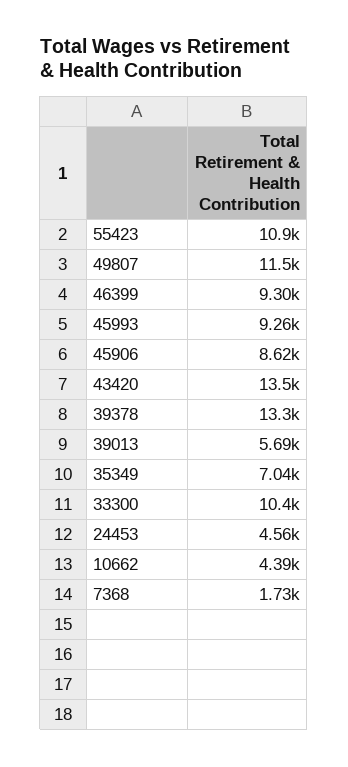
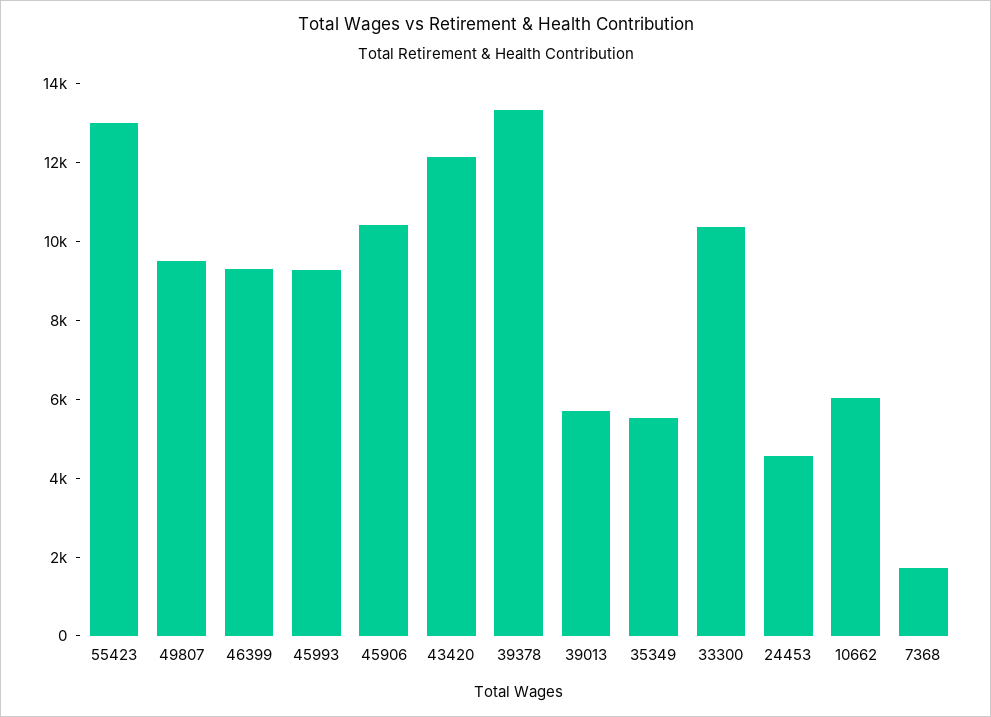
  {
-   "55423": 10900,
+   "55423": 13000,
-   "49807": 11500,
+   "49807": 9500,
    "46399": 9300,
    "45993": 9260,
-   "45906": 8620,
+   "45906": 10500,
-   "43420": 13500,
+   "43420": 12000,
    "39378": 13300,
    "39013": 5690,
-   "35349": 7040,
+   "35349": 5500,
    "33300": 10400,
    "24453": 4560,
-   "10662": 4390,
+   "10662": 6000,
    "7368": 1730
  }

